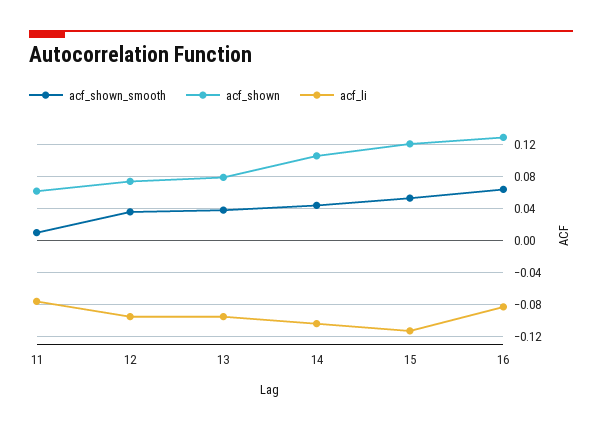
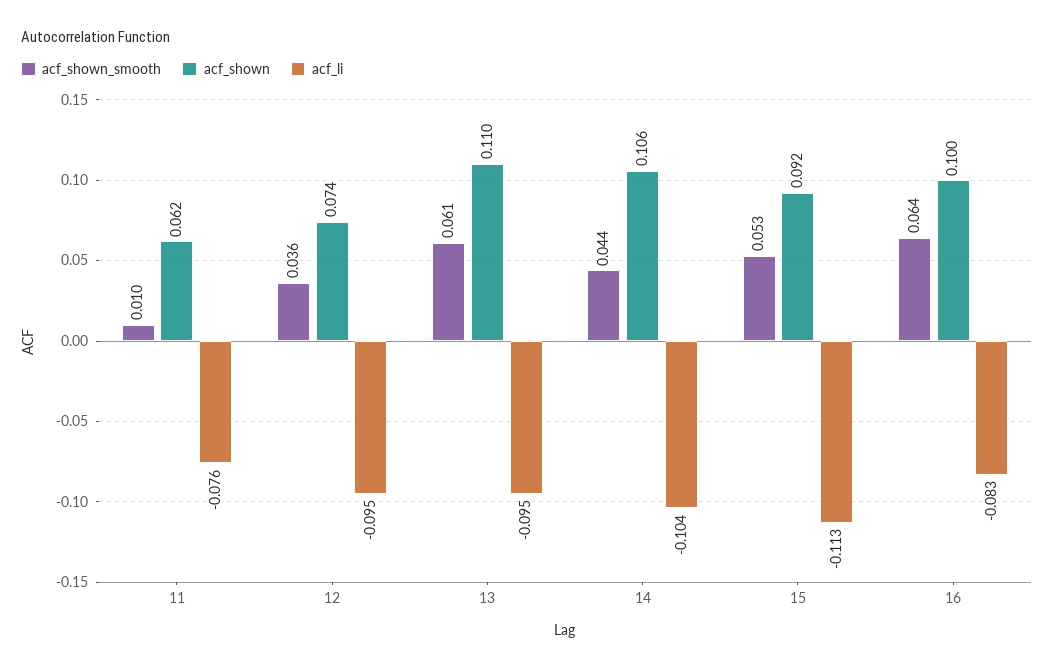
  {
    "acf_shown_smooth": {
      "11": 0.01,
      "12": 0.036,
-     "13": 0.04,
+     "13": 0.061,
      "14": 0.044,
      "15": 0.053,
      "16": 0.064
    },
    "acf_shown": {
      "11": 0.062,
      "12": 0.074,
-     "13": 0.08,
+     "13": 0.11,
      "14": 0.106,
-     "15": 0.12,
+     "15": 0.092,
-     "16": 0.13
+     "16": 0.1
    },
    "acf_li": {
      "11": -0.076,
      "12": -0.095,
      "13": -0.095,
      "14": -0.104,
      "15": -0.113,
      "16": -0.083
    }
  }

